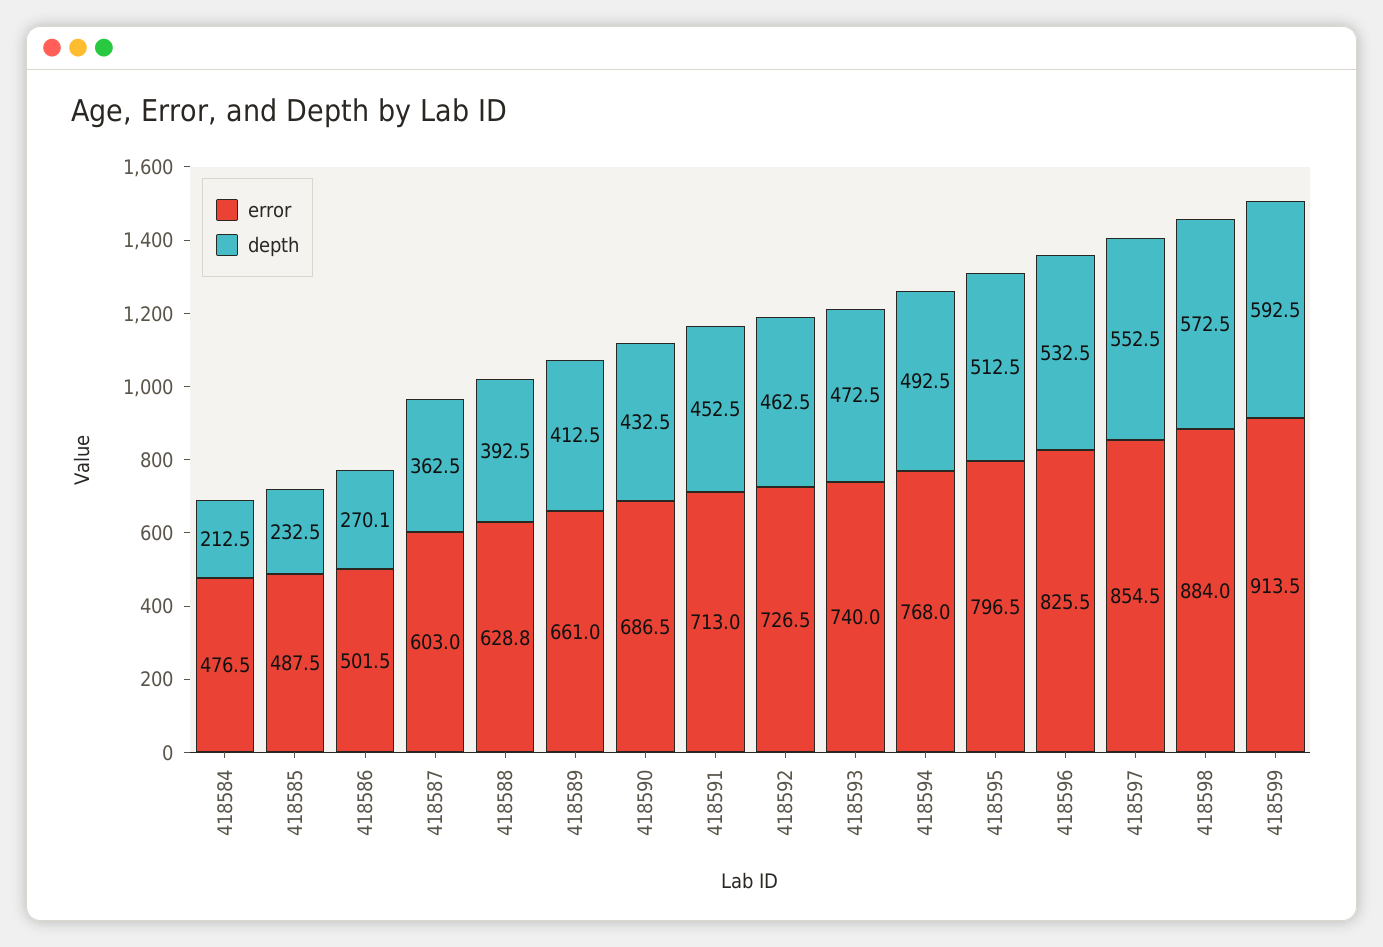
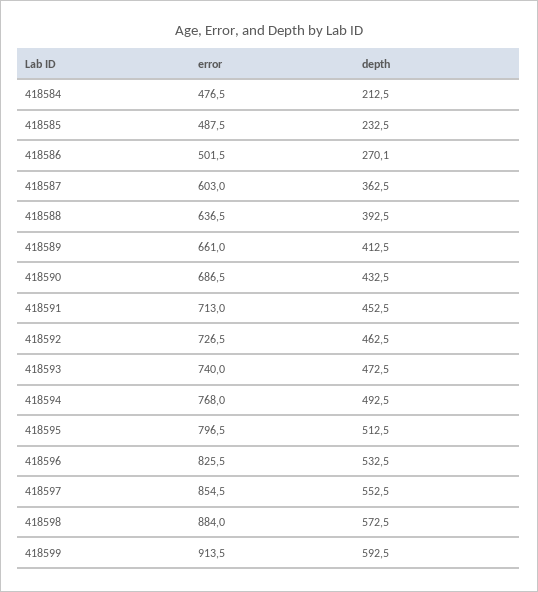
  {
    "error": {
      "418584": 476.5,
      "418585": 487.5,
      "418586": 501.5,
      "418587": 603,
-     "418588": 628.8,
+     "418588": 636.5,
      "418589": 661,
      "418590": 686.5,
      "418591": 713,
      "418592": 726.5,
      "418593": 740,
      "418594": 768,
      "418595": 796.5,
      "418596": 825.5,
      "418597": 854.5,
      "418598": 884,
      "418599": 913.5
    },
    "depth": {
      "418584": 212.5,
      "418585": 232.5,
      "418586": 270.1,
      "418587": 362.5,
      "418588": 392.5,
      "418589": 412.5,
      "418590": 432.5,
      "418591": 452.5,
      "418592": 462.5,
      "418593": 472.5,
      "418594": 492.5,
      "418595": 512.5,
      "418596": 532.5,
      "418597": 552.5,
      "418598": 572.5,
      "418599": 592.5
    }
  }

